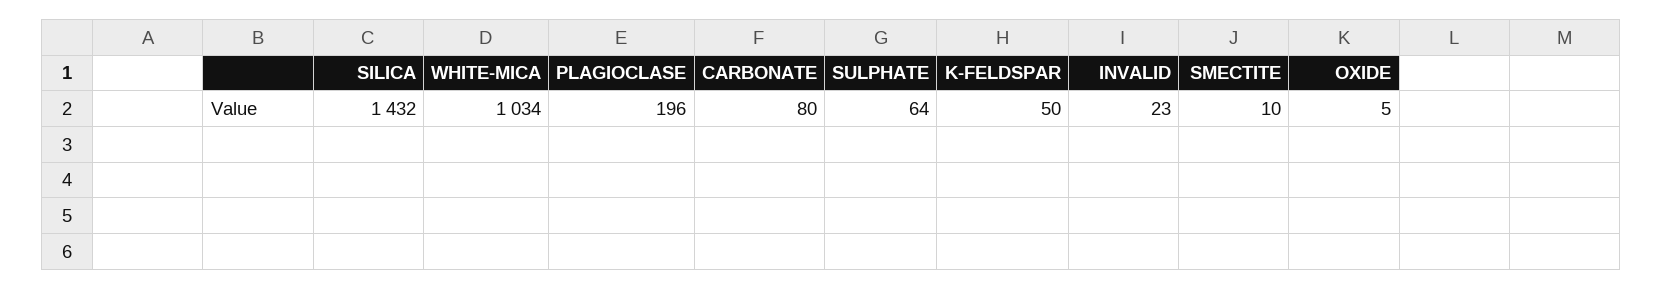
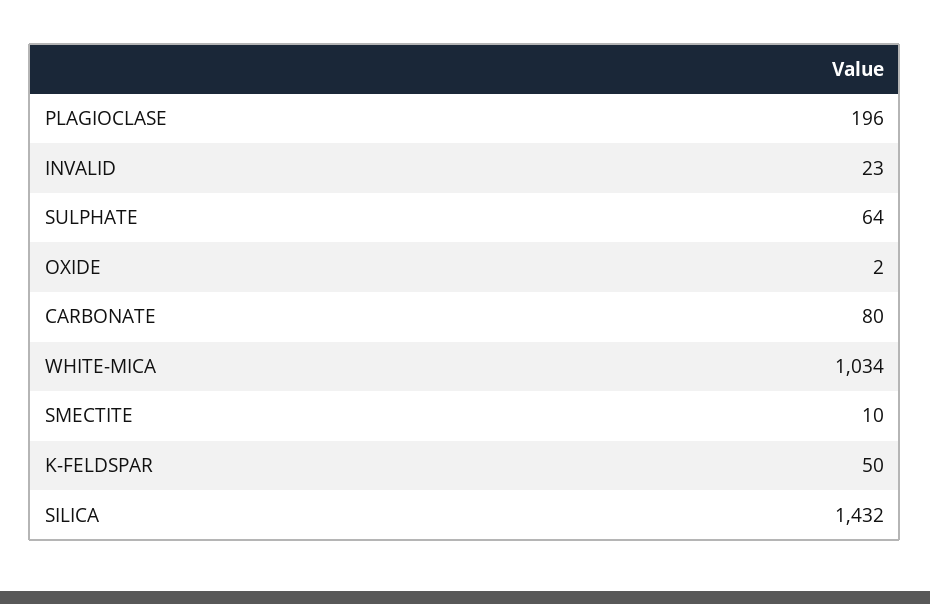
  {
    "SILICA": 1432,
    "WHITE-MICA": 1034,
    "PLAGIOCLASE": 196,
    "CARBONATE": 80,
    "SULPHATE": 64,
    "K-FELDSPAR": 50,
    "INVALID": 23,
    "SMECTITE": 10,
-   "OXIDE": 5
+   "OXIDE": 2
  }

